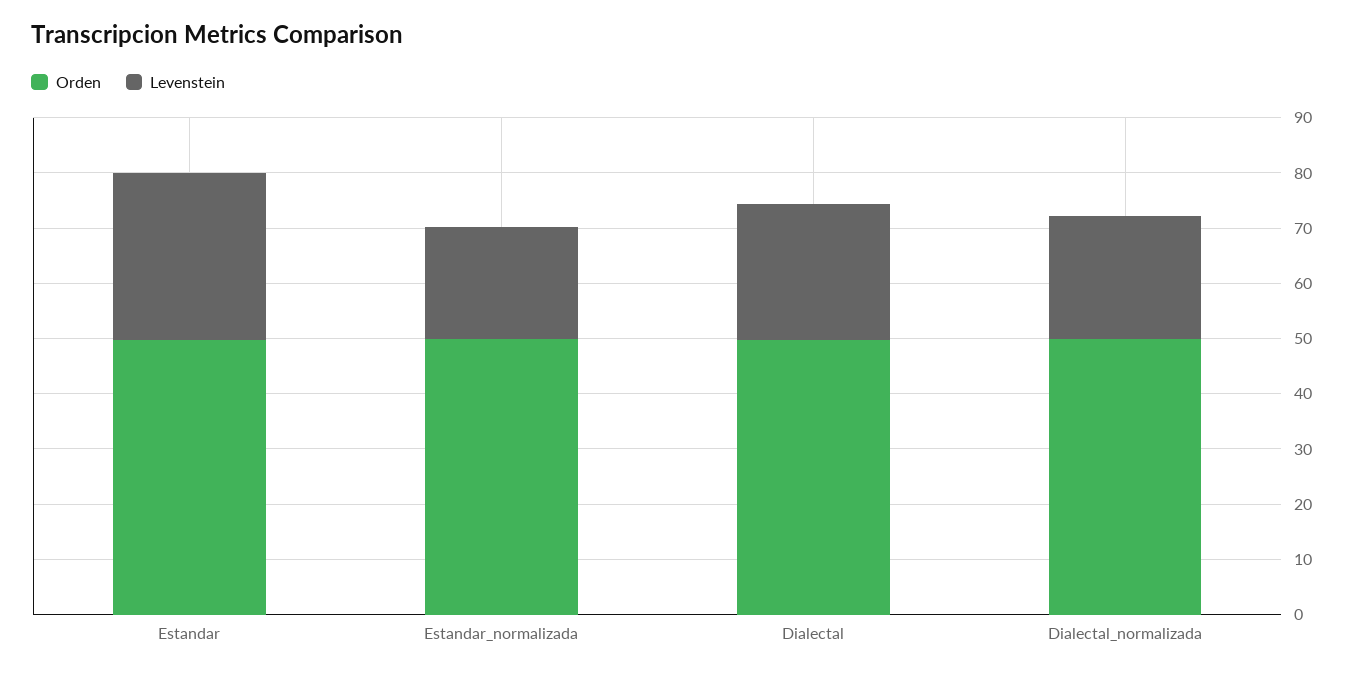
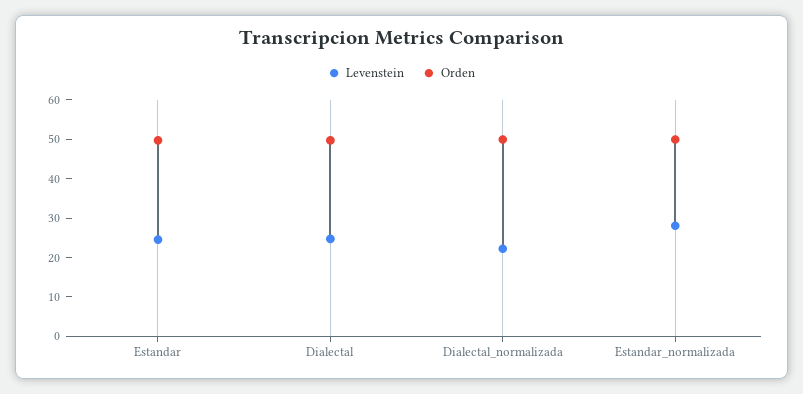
  {
    "Orden": {
      "Estandar": 50,
      "Estandar_normalizada": 50,
      "Dialectal": 50,
      "Dialectal_normalizada": 50
    },
    "Levenstein": {
-     "Estandar": 30,
+     "Estandar": 25,
-     "Estandar_normalizada": 20,
+     "Estandar_normalizada": 27.5,
      "Dialectal": 24,
      "Dialectal_normalizada": 22
    }
  }

